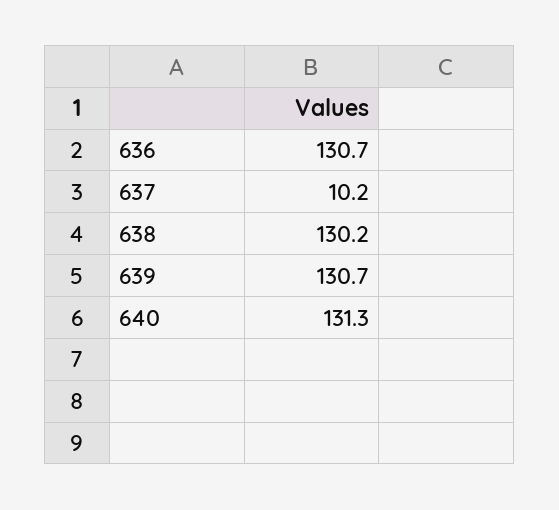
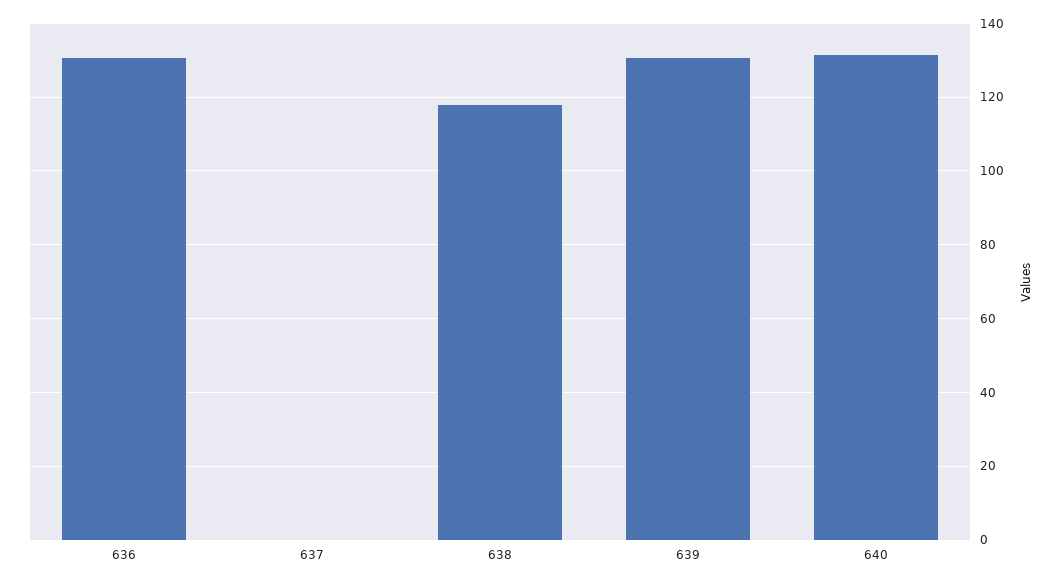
  {
    "636": 130.7,
-   "637": 10.2,
+   "637": 0,
-   "638": 130.2,
+   "638": 118,
    "639": 130.7,
    "640": 131.3
  }

